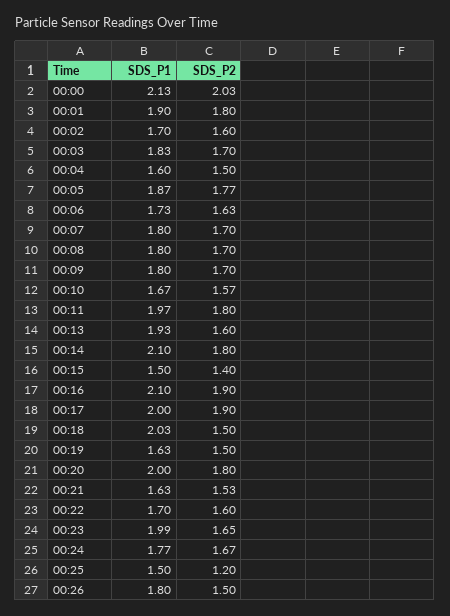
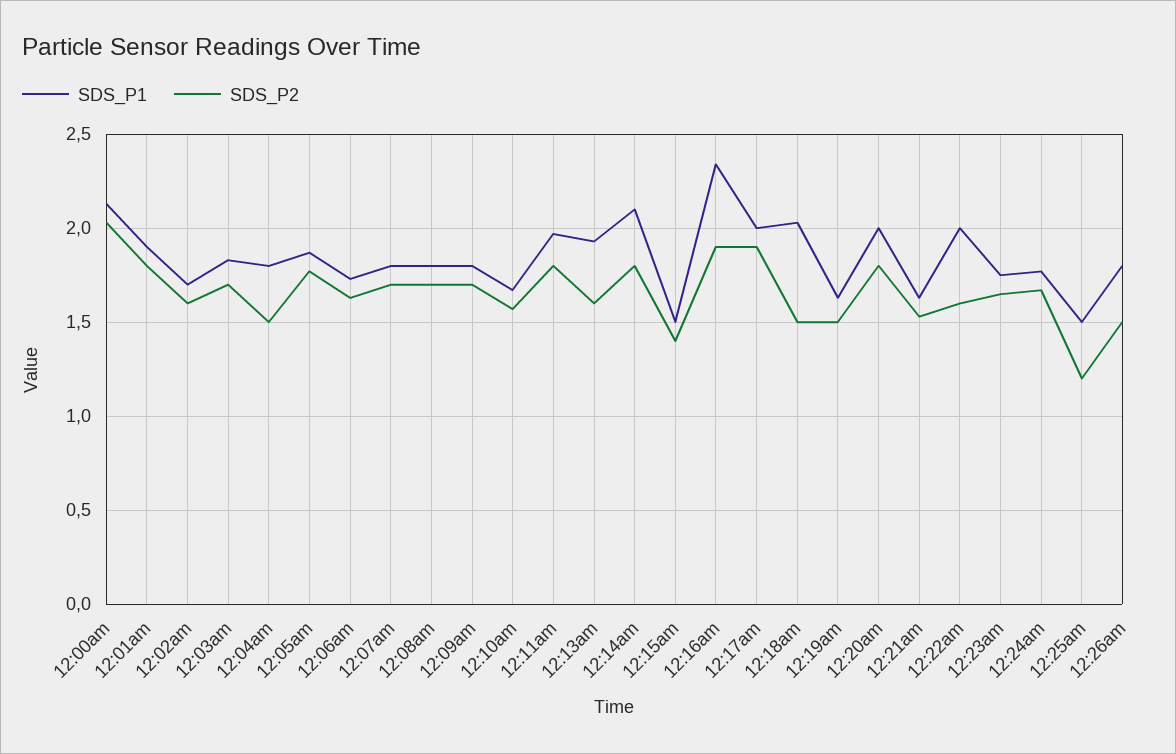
  {
    "SDS_P1": {
      "00:00": 2.13,
      "00:01": 1.9,
      "00:02": 1.7,
      "00:03": 1.83,
-     "00:04": 1.6,
+     "00:04": 1.8,
      "00:05": 1.87,
      "00:06": 1.73,
      "00:07": 1.8,
      "00:08": 1.8,
      "00:09": 1.8,
      "00:10": 1.67,
      "00:11": 1.97,
      "00:13": 1.93,
      "00:14": 2.1,
      "00:15": 1.5,
-     "00:16": 2.1,
+     "00:16": 2.35,
      "00:17": 2,
      "00:18": 2.03,
      "00:19": 1.63,
      "00:20": 2,
      "00:21": 1.63,
-     "00:22": 1.7,
+     "00:22": 2,
-     "00:23": 1.99,
+     "00:23": 1.75,
      "00:24": 1.77,
      "00:25": 1.5,
      "00:26": 1.8
    },
    "SDS_P2": {
      "00:00": 2.03,
      "00:01": 1.8,
      "00:02": 1.6,
      "00:03": 1.7,
      "00:04": 1.5,
      "00:05": 1.77,
      "00:06": 1.63,
      "00:07": 1.7,
      "00:08": 1.7,
      "00:09": 1.7,
      "00:10": 1.57,
      "00:11": 1.8,
      "00:13": 1.6,
      "00:14": 1.8,
      "00:15": 1.4,
      "00:16": 1.9,
      "00:17": 1.9,
      "00:18": 1.5,
      "00:19": 1.5,
      "00:20": 1.8,
      "00:21": 1.53,
      "00:22": 1.6,
      "00:23": 1.65,
      "00:24": 1.67,
      "00:25": 1.2,
      "00:26": 1.5
    }
  }

